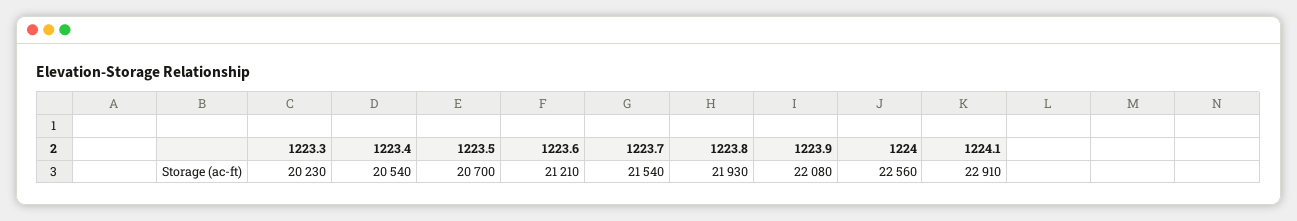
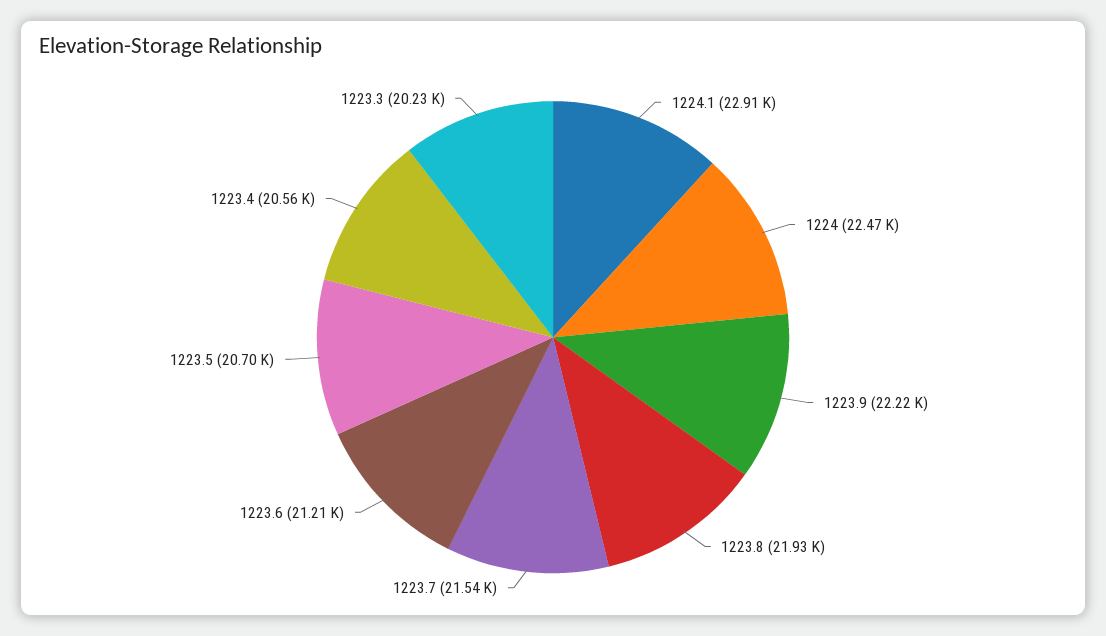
  {
    "1223.3": 20230,
-   "1223.4": 20540,
+   "1223.4": 20560,
    "1223.5": 20700,
    "1223.6": 21210,
    "1223.7": 21540,
    "1223.8": 21930,
-   "1223.9": 22080,
+   "1223.9": 22220,
-   "1224": 22560,
+   "1224": 22470,
    "1224.1": 22910
  }

